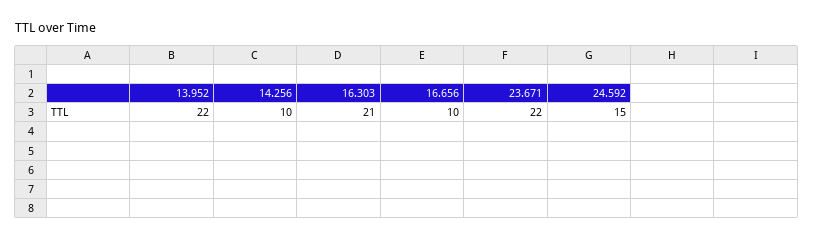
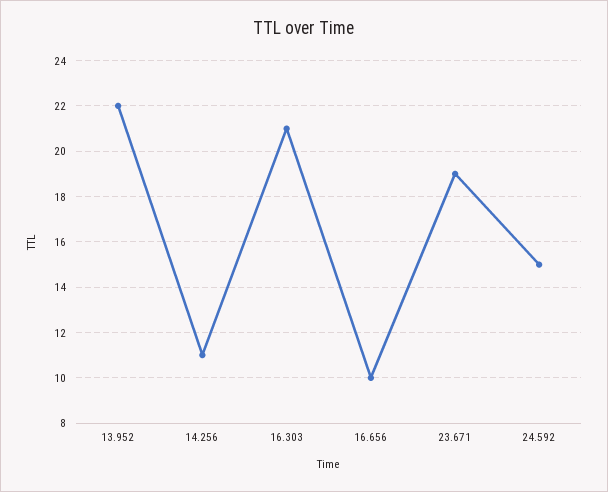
  {
    "13.952": 22,
-   "14.256": 10,
+   "14.256": 11,
    "16.303": 21,
    "16.656": 10,
-   "23.671": 22,
+   "23.671": 19,
    "24.592": 15
  }

